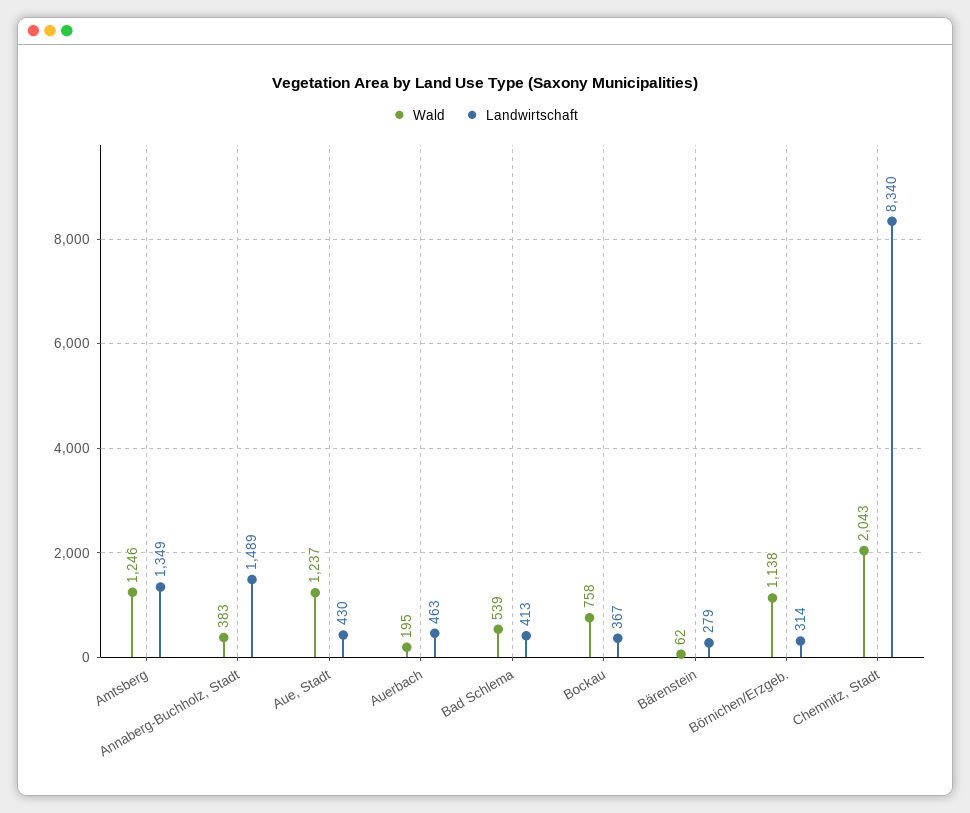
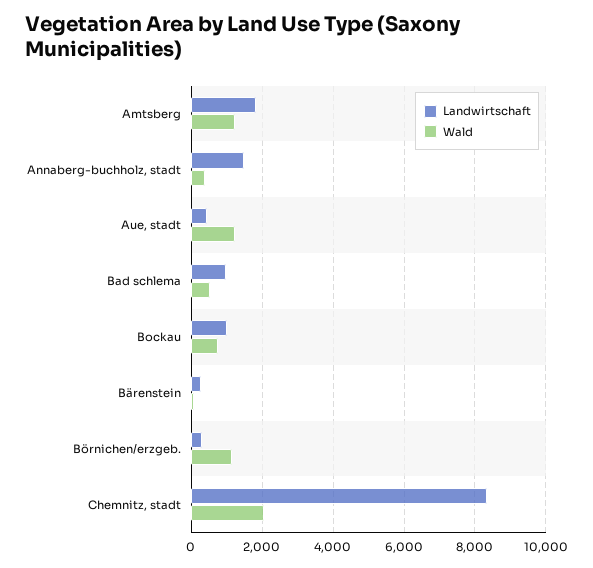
  {
    "Wald": {
      "Amtsberg": 1246,
      "Annaberg-Buchholz, Stadt": 383,
      "Aue, Stadt": 1237,
-     "Auerbach": 195,
      "Bad Schlema": 539,
      "Bockau": 758,
      "Bärenstein": 62,
      "Börnichen/Erzgeb.": 1138,
      "Chemnitz, Stadt": 2043
    },
    "Landwirtschaft": {
-     "Amtsberg": 1349,
+     "Amtsberg": 1800,
      "Annaberg-Buchholz, Stadt": 1489,
      "Aue, Stadt": 430,
-     "Auerbach": 463,
-     "Bad Schlema": 413,
+     "Bad Schlema": 1000,
-     "Bockau": 367,
+     "Bockau": 1000,
      "Bärenstein": 279,
      "Börnichen/Erzgeb.": 314,
      "Chemnitz, Stadt": 8340
    }
  }

